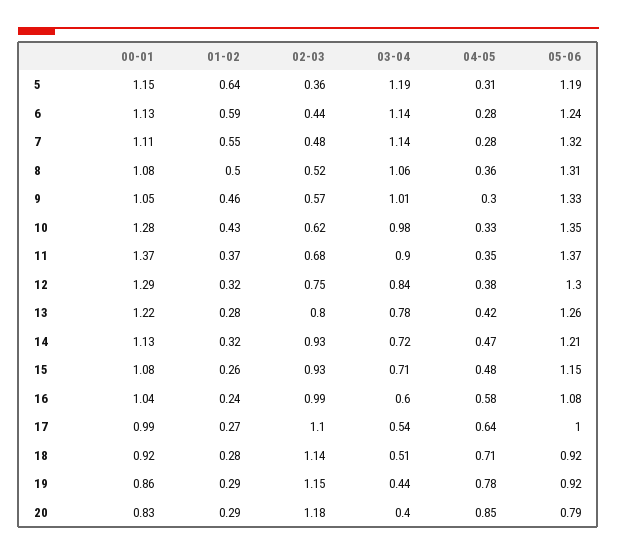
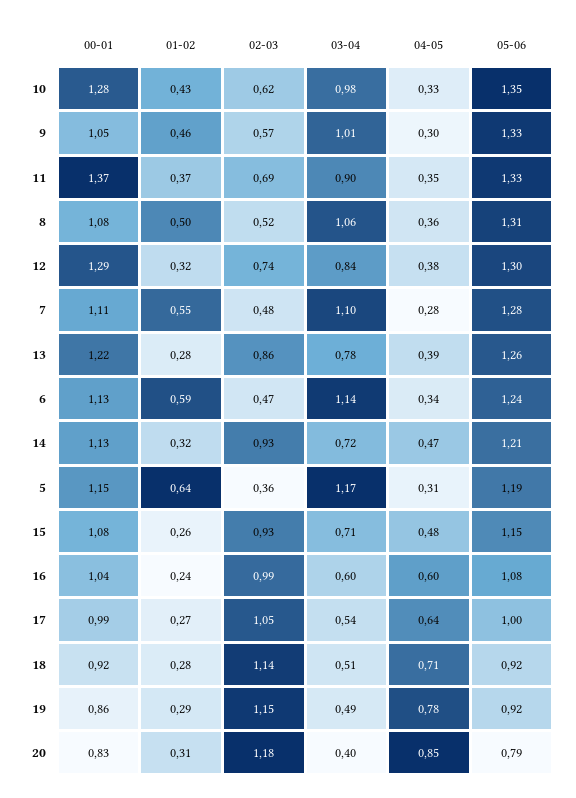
  {
    "00-01": {
      "5": 1.15,
      "6": 1.13,
      "7": 1.11,
      "8": 1.08,
      "9": 1.05,
      "10": 1.28,
      "11": 1.37,
      "12": 1.29,
      "13": 1.22,
      "14": 1.13,
      "15": 1.08,
      "16": 1.04,
      "17": 0.99,
      "18": 0.92,
      "19": 0.86,
      "20": 0.83
    },
    "01-02": {
      "5": 0.64,
      "6": 0.59,
      "7": 0.55,
      "8": 0.5,
      "9": 0.46,
      "10": 0.43,
      "11": 0.37,
      "12": 0.32,
      "13": 0.28,
      "14": 0.32,
      "15": 0.26,
      "16": 0.24,
      "17": 0.27,
      "18": 0.28,
      "19": 0.29,
-     "20": 0.29
+     "20": 0.31
    },
    "02-03": {
      "5": 0.36,
-     "6": 0.44,
+     "6": 0.47,
      "7": 0.48,
      "8": 0.52,
      "9": 0.57,
      "10": 0.62,
-     "11": 0.68,
+     "11": 0.69,
-     "12": 0.75,
+     "12": 0.74,
-     "13": 0.8,
+     "13": 0.86,
      "14": 0.93,
      "15": 0.93,
      "16": 0.99,
-     "17": 1.1,
+     "17": 1.05,
      "18": 1.14,
      "19": 1.15,
      "20": 1.18
    },
    "03-04": {
-     "5": 1.19,
+     "5": 1.17,
      "6": 1.14,
-     "7": 1.14,
+     "7": 1.1,
      "8": 1.06,
      "9": 1.01,
      "10": 0.98,
      "11": 0.9,
      "12": 0.84,
      "13": 0.78,
      "14": 0.72,
      "15": 0.71,
      "16": 0.6,
      "17": 0.54,
      "18": 0.51,
-     "19": 0.44,
+     "19": 0.49,
      "20": 0.4
    },
    "04-05": {
      "5": 0.31,
-     "6": 0.28,
+     "6": 0.34,
      "7": 0.28,
      "8": 0.36,
      "9": 0.3,
      "10": 0.33,
      "11": 0.35,
      "12": 0.38,
-     "13": 0.42,
+     "13": 0.39,
      "14": 0.47,
      "15": 0.48,
-     "16": 0.58,
+     "16": 0.6,
      "17": 0.64,
      "18": 0.71,
      "19": 0.78,
      "20": 0.85
    },
    "05-06": {
      "5": 1.19,
      "6": 1.24,
-     "7": 1.32,
+     "7": 1.28,
      "8": 1.31,
      "9": 1.33,
      "10": 1.35,
-     "11": 1.37,
+     "11": 1.33,
      "12": 1.3,
      "13": 1.26,
      "14": 1.21,
      "15": 1.15,
      "16": 1.08,
      "17": 1,
      "18": 0.92,
      "19": 0.92,
      "20": 0.79
    }
  }

